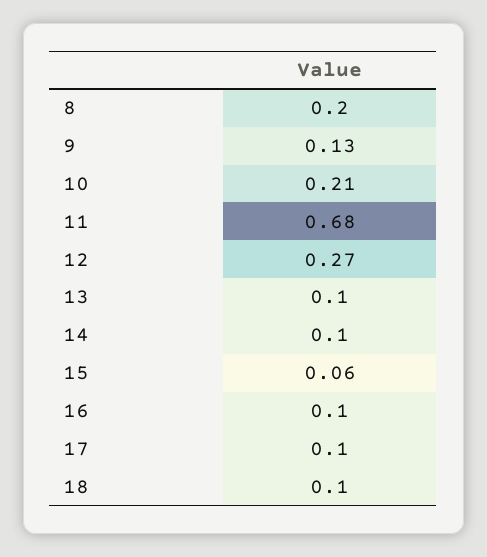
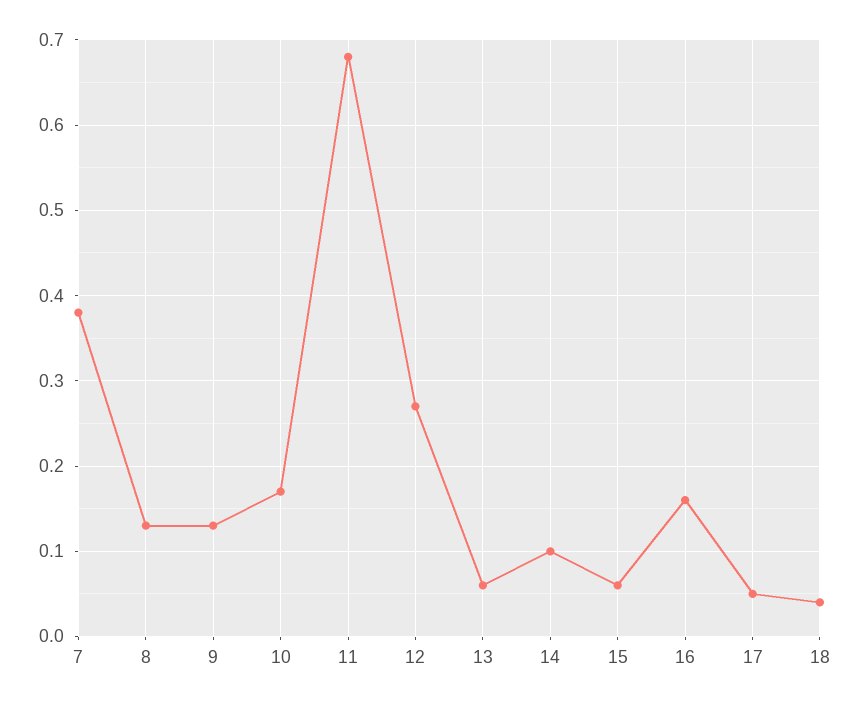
  {
-   "8": 0.2,
+   "8": 0.13,
    "9": 0.13,
-   "10": 0.21,
+   "10": 0.17,
    "11": 0.68,
    "12": 0.27,
-   "13": 0.1,
+   "13": 0.06,
    "14": 0.1,
    "15": 0.06,
-   "16": 0.1,
+   "16": 0.16,
-   "17": 0.1,
+   "17": 0.05,
-   "18": 0.1
+   "18": 0.04,
+   "7": 0.38
  }

